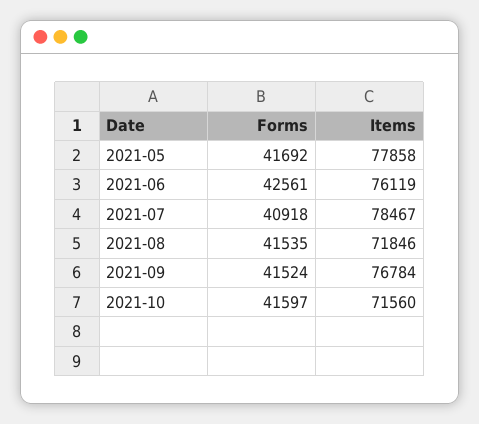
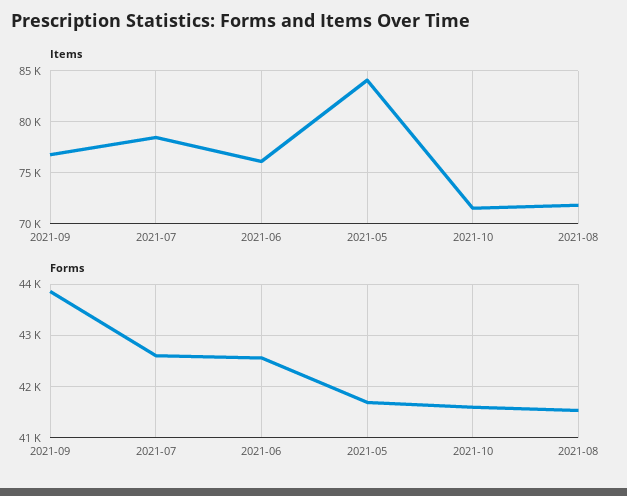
  {
    "Forms": {
      "2021-05": 41692,
      "2021-06": 42561,
-     "2021-07": 40918,
+     "2021-07": 42600,
      "2021-08": 41535,
-     "2021-09": 41524,
+     "2021-09": 43800,
      "2021-10": 41597
    },
    "Items": {
-     "2021-05": 77858,
+     "2021-05": 84000,
      "2021-06": 76119,
      "2021-07": 78467,
      "2021-08": 71846,
      "2021-09": 76784,
      "2021-10": 71560
    }
  }

